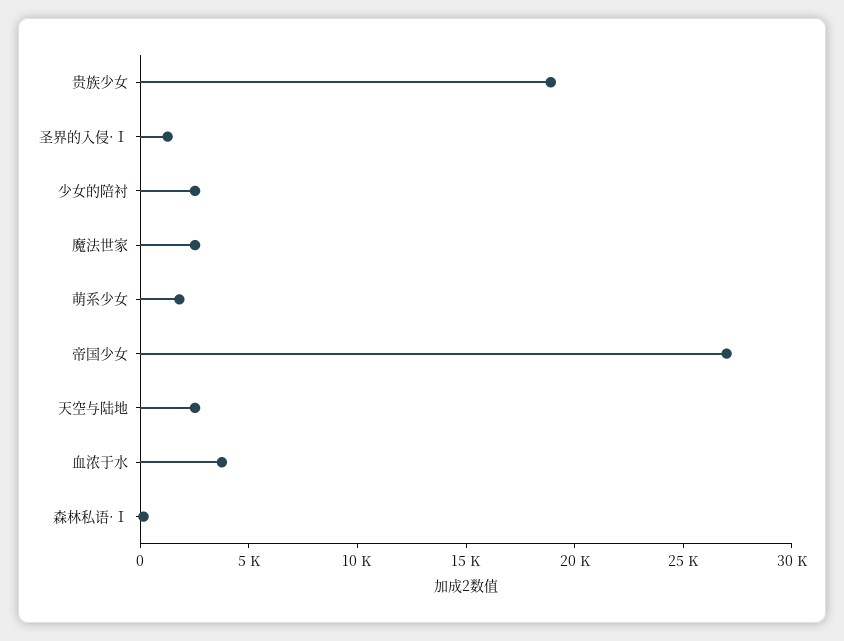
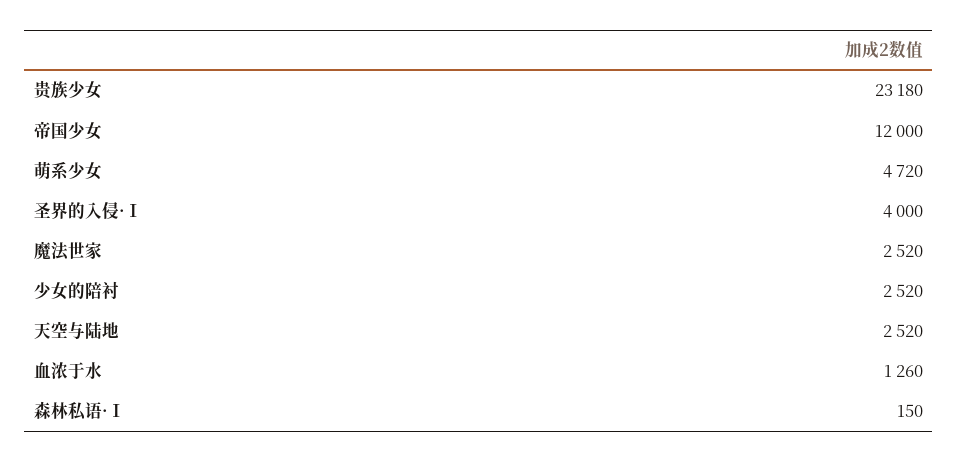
  {
-   "贵族少女": 19000,
+   "贵族少女": 23180,
-   "圣界的入侵·Ⅰ": 1000,
+   "圣界的入侵·Ⅰ": 4000,
    "少女的陪衬": 2520,
    "魔法世家": 2520,
-   "萌系少女": 2000,
+   "萌系少女": 4720,
-   "帝国少女": 27000,
+   "帝国少女": 12000,
    "天空与陆地": 2520,
-   "血浓于水": 4000,
+   "血浓于水": 1260,
    "森林私语·Ⅰ": 150
  }

